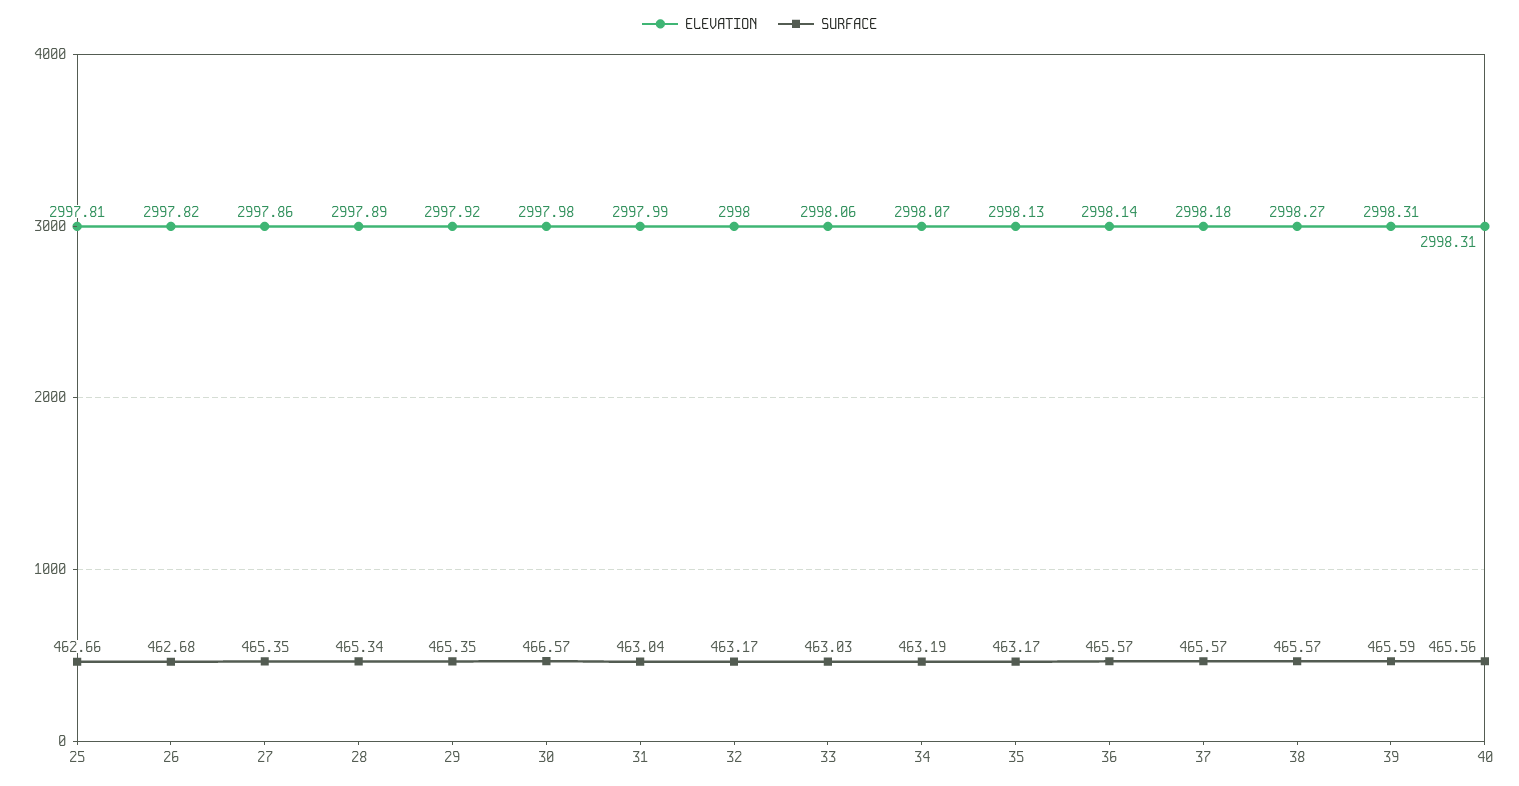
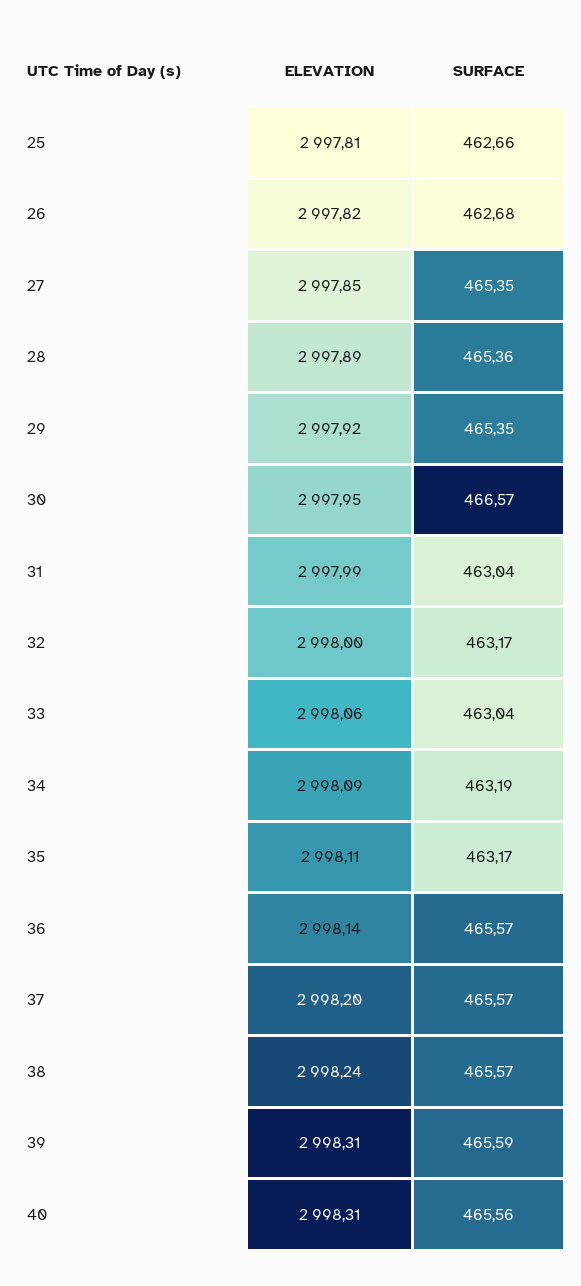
  {
    "ELEVATION": {
      "25": 2997.81,
      "26": 2997.82,
-     "27": 2997.86,
+     "27": 2997.85,
      "28": 2997.89,
      "29": 2997.92,
-     "30": 2997.98,
+     "30": 2997.95,
      "31": 2997.99,
      "32": 2998,
      "33": 2998.06,
-     "34": 2998.07,
+     "34": 2998.09,
-     "35": 2998.13,
+     "35": 2998.11,
      "36": 2998.14,
-     "37": 2998.18,
+     "37": 2998.2,
-     "38": 2998.27,
+     "38": 2998.24,
      "39": 2998.31,
      "40": 2998.31
    },
    "SURFACE": {
      "25": 462.66,
      "26": 462.68,
      "27": 465.35,
-     "28": 465.34,
+     "28": 465.36,
      "29": 465.35,
      "30": 466.57,
      "31": 463.04,
      "32": 463.17,
-     "33": 463.03,
+     "33": 463.04,
      "34": 463.19,
      "35": 463.17,
      "36": 465.57,
      "37": 465.57,
      "38": 465.57,
      "39": 465.59,
      "40": 465.56
    }
  }

